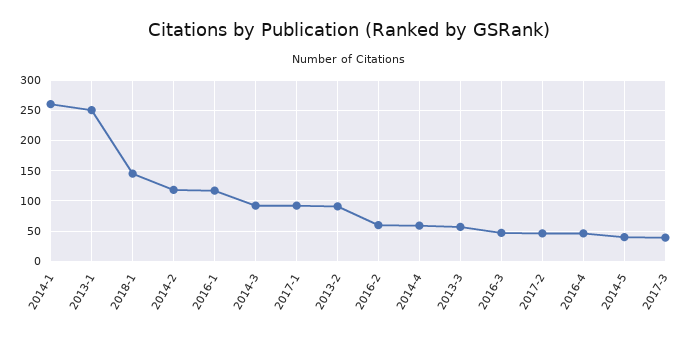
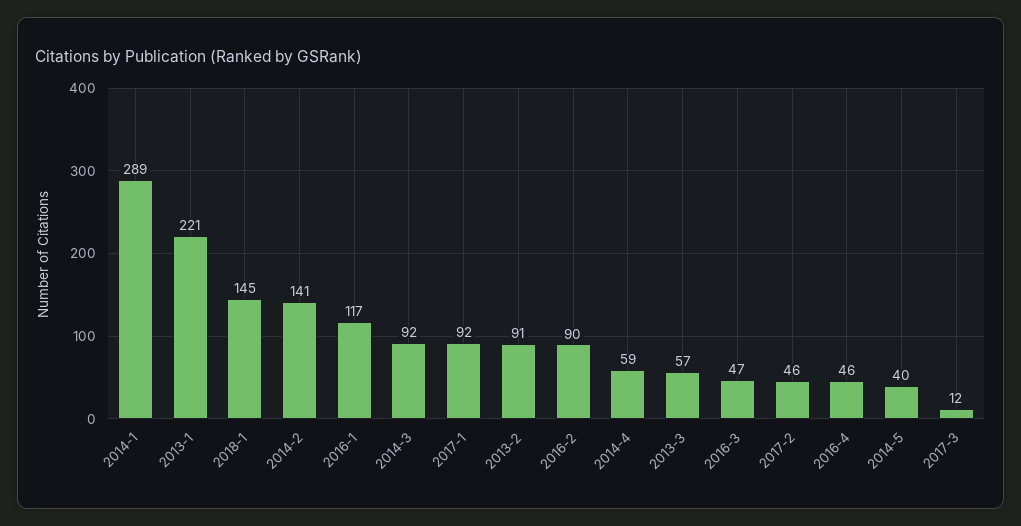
  {
-   "2014-1": 260,
+   "2014-1": 289,
-   "2013-1": 250,
+   "2013-1": 221,
    "2018-1": 145,
-   "2014-2": 120,
+   "2014-2": 141,
    "2016-1": 117,
    "2014-3": 92,
    "2017-1": 92,
    "2013-2": 91,
-   "2016-2": 60,
+   "2016-2": 90,
    "2014-4": 59,
    "2013-3": 57,
    "2016-3": 47,
    "2017-2": 46,
    "2016-4": 46,
    "2014-5": 40,
-   "2017-3": 40
+   "2017-3": 12
  }

